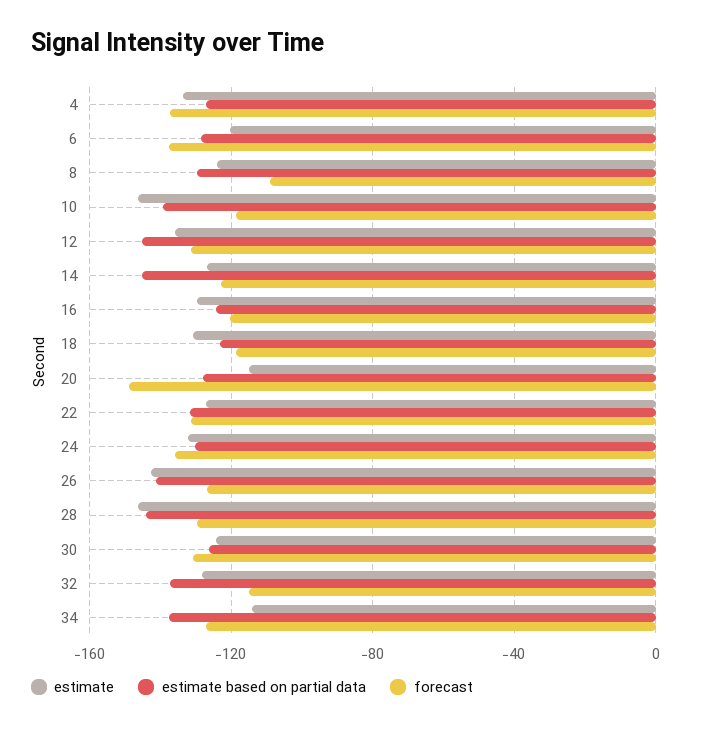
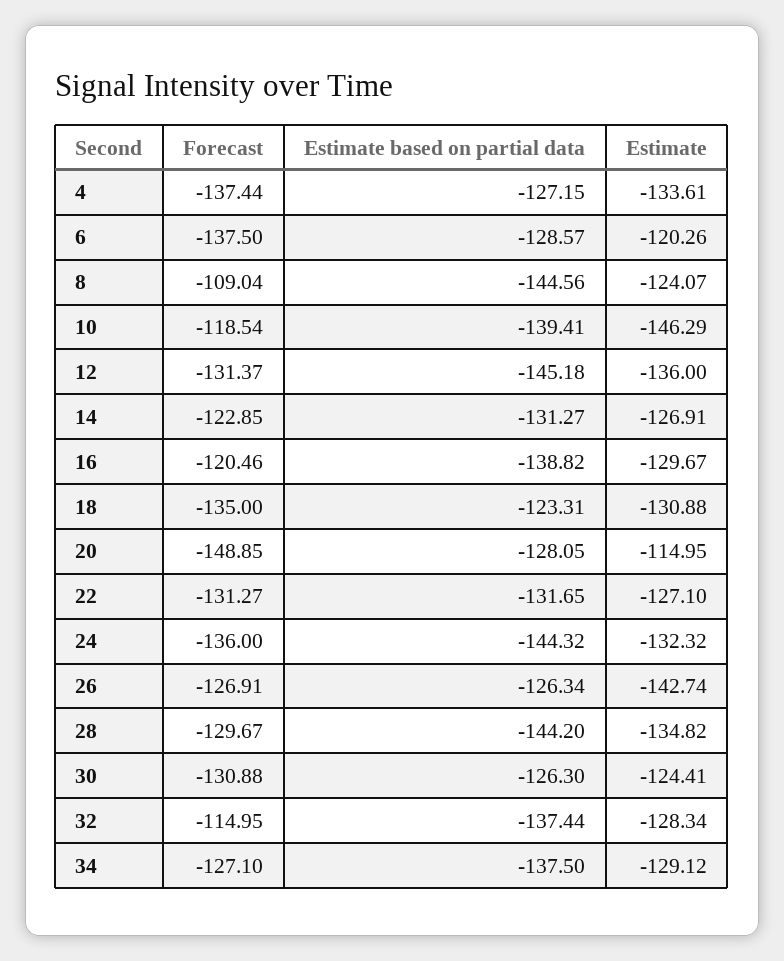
  {
    "estimate": {
      "4": -133.61,
      "6": -120.26,
      "8": -124.07,
      "10": -146.29,
      "12": -136,
      "14": -126.91,
      "16": -129.67,
      "18": -130.88,
      "20": -114.95,
      "22": -127.1,
      "24": -132.32,
      "26": -142.74,
-     "28": -145,
+     "28": -134.82,
      "30": -124.41,
      "32": -128.34,
-     "34": -115
+     "34": -129.12
    },
    "estimate based on partial data": {
      "4": -127.15,
      "6": -128.57,
-     "8": -130,
+     "8": -144.56,
      "10": -139.41,
      "12": -145.18,
-     "14": -145,
+     "14": -131.27,
-     "16": -125,
+     "16": -138.82,
      "18": -123.31,
      "20": -128.05,
      "22": -131.65,
-     "24": -130,
+     "24": -144.32,
-     "26": -140,
+     "26": -126.34,
      "28": -144.2,
      "30": -126.3,
      "32": -137.44,
      "34": -137.5
    },
    "forecast": {
      "4": -137.44,
      "6": -137.5,
      "8": -109.04,
      "10": -118.54,
      "12": -131.37,
      "14": -122.85,
      "16": -120.46,
-     "18": -120,
+     "18": -135,
      "20": -148.85,
      "22": -131.27,
      "24": -136,
      "26": -126.91,
      "28": -129.67,
      "30": -130.88,
      "32": -114.95,
      "34": -127.1
    }
  }

